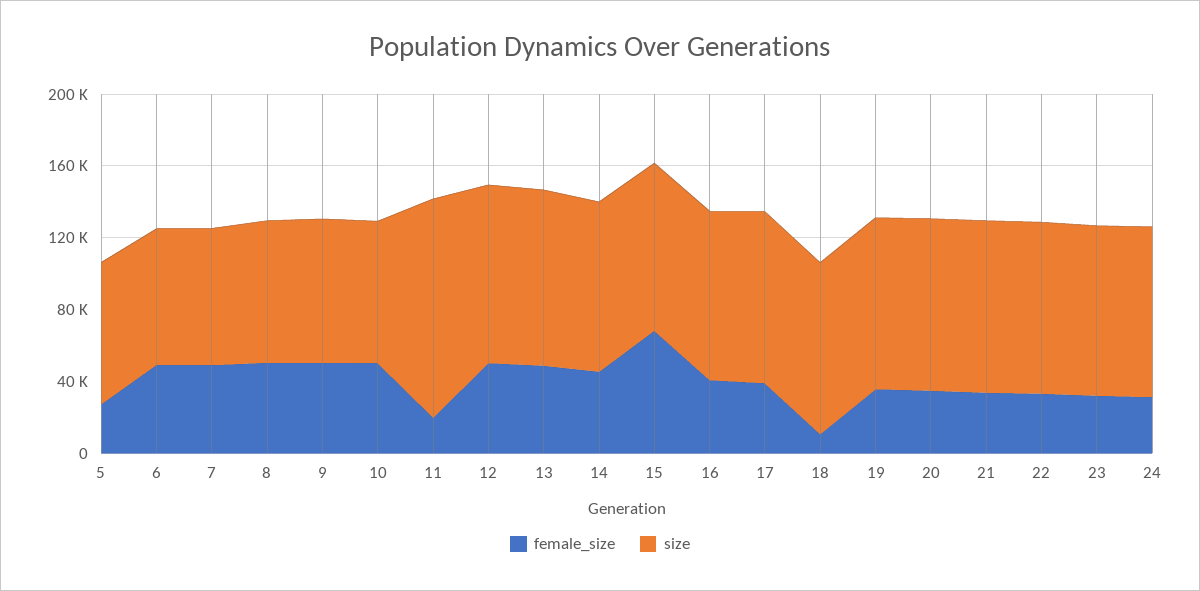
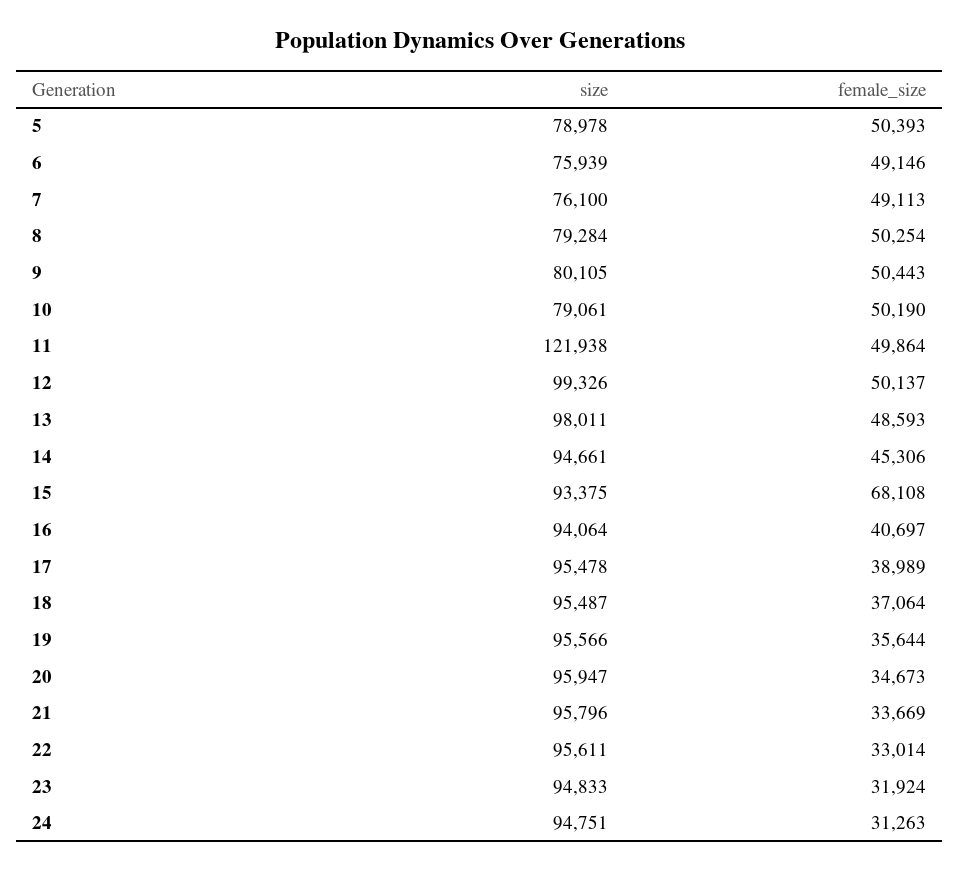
  {
    "female_size": {
-     "5": 30000,
+     "5": 50393,
      "6": 49146,
      "7": 49113,
      "8": 50254,
      "9": 50443,
      "10": 50190,
-     "11": 20000,
+     "11": 49864,
      "12": 50137,
      "13": 48593,
      "14": 45306,
      "15": 68108,
      "16": 40697,
      "17": 38989,
-     "18": 10000,
+     "18": 37064,
      "19": 35644,
      "20": 34673,
      "21": 33669,
      "22": 33014,
      "23": 31924,
      "24": 31263
    },
    "size": {
      "5": 78978,
      "6": 75939,
      "7": 76100,
      "8": 79284,
      "9": 80105,
      "10": 79061,
      "11": 121938,
      "12": 99326,
      "13": 98011,
      "14": 94661,
      "15": 93375,
      "16": 94064,
      "17": 95478,
      "18": 95487,
      "19": 95566,
      "20": 95947,
      "21": 95796,
      "22": 95611,
      "23": 94833,
      "24": 94751
    }
  }

